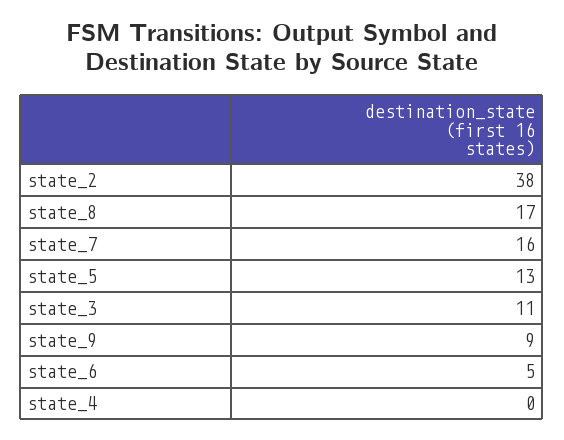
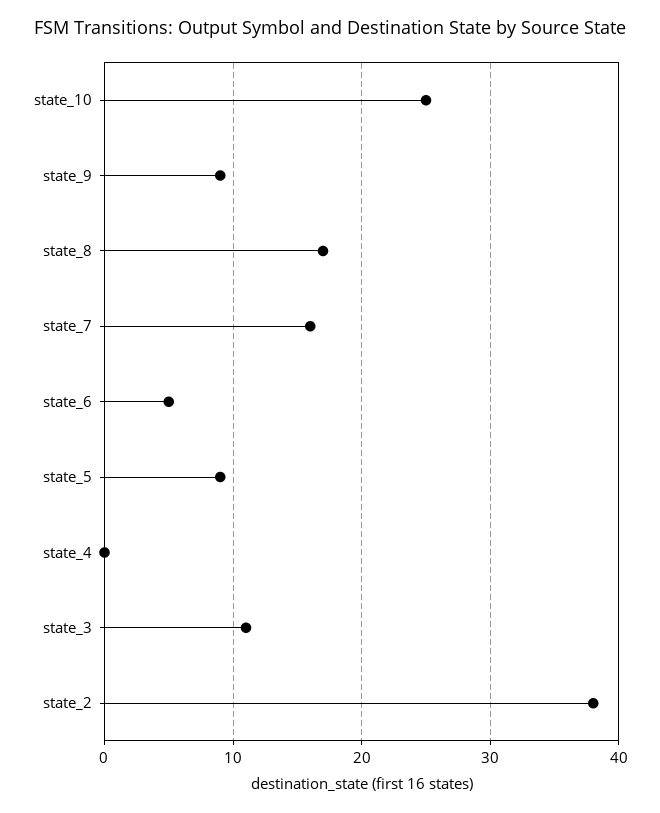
  {
    "state_2": 38,
    "state_8": 17,
    "state_7": 16,
-   "state_5": 13,
+   "state_5": 9,
    "state_3": 11,
    "state_9": 9,
    "state_6": 5,
-   "state_4": 0
+   "state_4": 0,
+   "state_10": 25
  }

